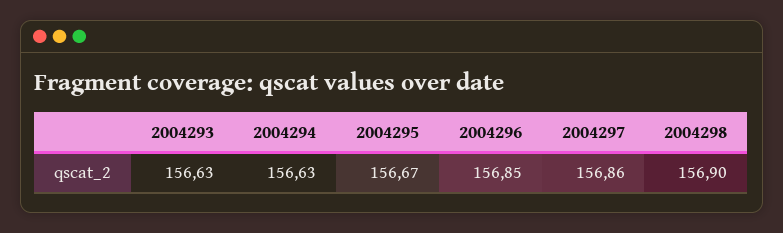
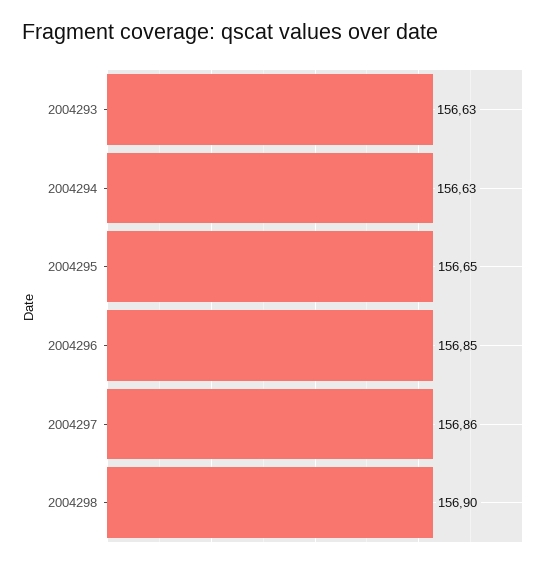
  {
    "2004293": 156.63,
    "2004294": 156.63,
-   "2004295": 156.67,
+   "2004295": 156.65,
    "2004296": 156.85,
    "2004297": 156.86,
    "2004298": 156.9
  }

